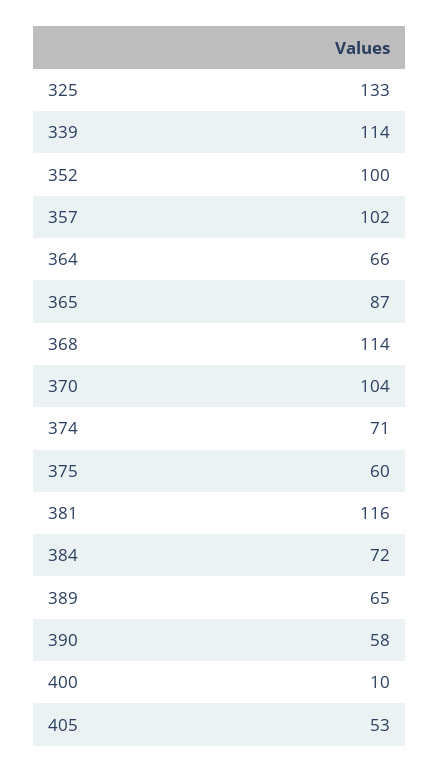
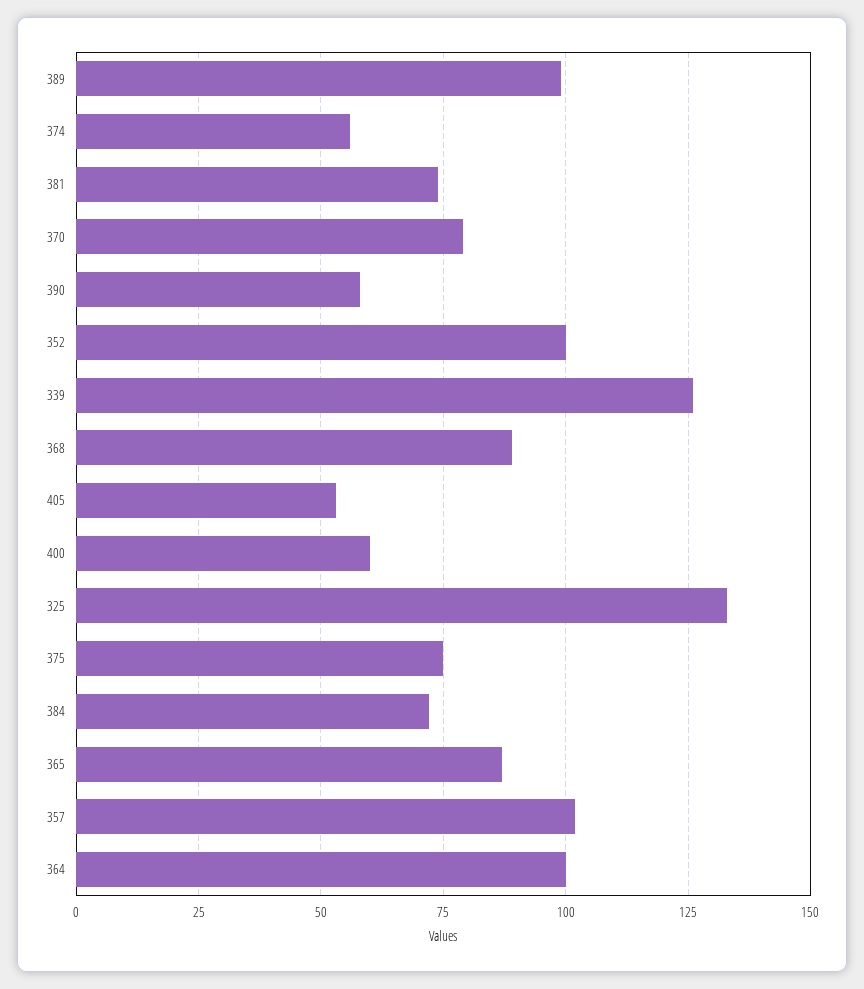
  {
    "325": 133,
-   "339": 114,
+   "339": 125,
    "352": 100,
    "357": 102,
-   "364": 66,
+   "364": 100,
    "365": 87,
-   "368": 114,
+   "368": 90,
-   "370": 104,
+   "370": 80,
-   "374": 71,
+   "374": 55,
-   "375": 60,
+   "375": 75,
-   "381": 116,
+   "381": 75,
    "384": 72,
-   "389": 65,
+   "389": 100,
    "390": 58,
-   "400": 10,
+   "400": 60,
    "405": 53
  }

